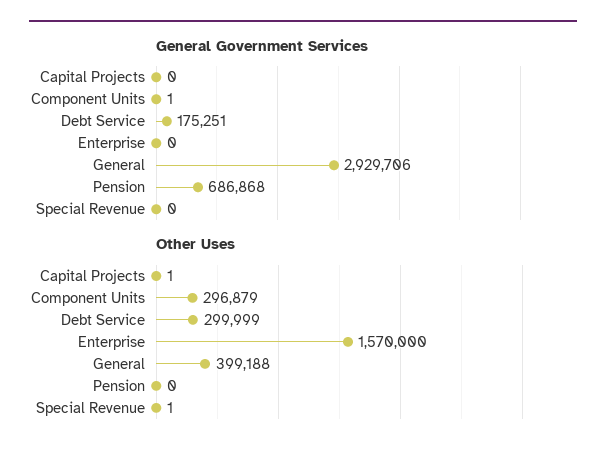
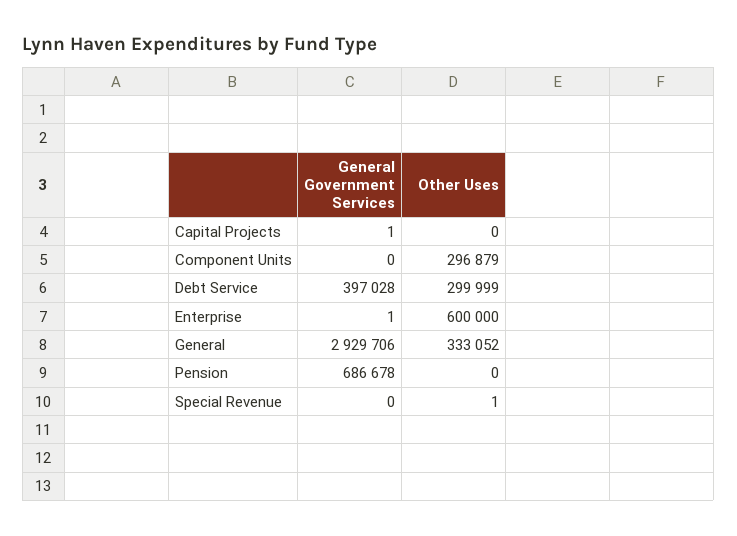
  {
    "General Government Services": {
-     "Capital Projects": 0,
+     "Capital Projects": 1,
-     "Component Units": 1,
+     "Component Units": 0,
-     "Debt Service": 175251,
+     "Debt Service": 397028,
-     "Enterprise": 0,
+     "Enterprise": 1,
      "General": 2929706,
-     "Pension": 686868,
+     "Pension": 686678,
      "Special Revenue": 0
    },
    "Other Uses": {
-     "Capital Projects": 1,
+     "Capital Projects": 0,
      "Component Units": 296879,
      "Debt Service": 299999,
-     "Enterprise": 1570000,
+     "Enterprise": 600000,
-     "General": 399188,
+     "General": 333052,
      "Pension": 0,
      "Special Revenue": 1
    }
  }

